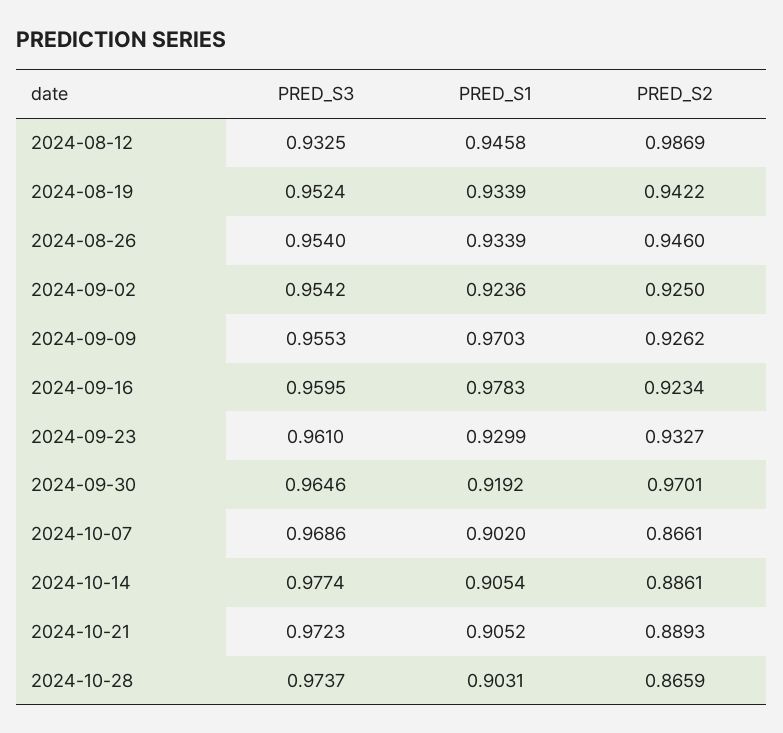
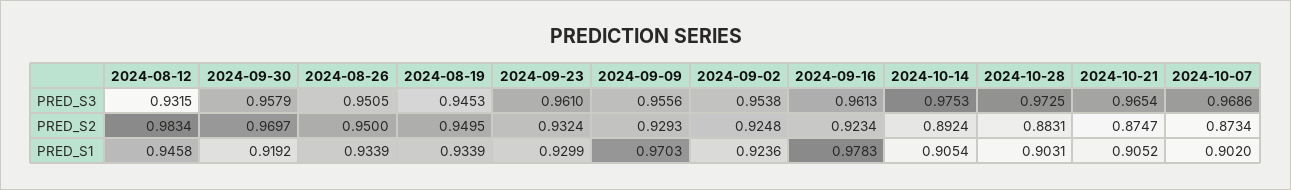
  {
    "PRED_S3": {
-     "2024-08-12": 0.9325,
+     "2024-08-12": 0.9315,
-     "2024-08-19": 0.9524,
+     "2024-08-19": 0.9453,
-     "2024-08-26": 0.954,
+     "2024-08-26": 0.9505,
-     "2024-09-02": 0.9542,
+     "2024-09-02": 0.9538,
-     "2024-09-09": 0.9553,
+     "2024-09-09": 0.9556,
-     "2024-09-16": 0.9595,
+     "2024-09-16": 0.9613,
      "2024-09-23": 0.961,
-     "2024-09-30": 0.9646,
+     "2024-09-30": 0.9579,
      "2024-10-07": 0.9686,
-     "2024-10-14": 0.9774,
+     "2024-10-14": 0.9753,
-     "2024-10-21": 0.9723,
+     "2024-10-21": 0.9654,
-     "2024-10-28": 0.9737
+     "2024-10-28": 0.9725
    },
    "PRED_S1": {
      "2024-08-12": 0.9458,
      "2024-08-19": 0.9339,
      "2024-08-26": 0.9339,
      "2024-09-02": 0.9236,
      "2024-09-09": 0.9703,
      "2024-09-16": 0.9783,
      "2024-09-23": 0.9299,
      "2024-09-30": 0.9192,
      "2024-10-07": 0.902,
      "2024-10-14": 0.9054,
      "2024-10-21": 0.9052,
      "2024-10-28": 0.9031
    },
    "PRED_S2": {
-     "2024-08-12": 0.9869,
+     "2024-08-12": 0.9834,
-     "2024-08-19": 0.9422,
+     "2024-08-19": 0.9495,
-     "2024-08-26": 0.946,
+     "2024-08-26": 0.95,
-     "2024-09-02": 0.925,
+     "2024-09-02": 0.9248,
-     "2024-09-09": 0.9262,
+     "2024-09-09": 0.9293,
      "2024-09-16": 0.9234,
-     "2024-09-23": 0.9327,
+     "2024-09-23": 0.9324,
-     "2024-09-30": 0.9701,
+     "2024-09-30": 0.9697,
-     "2024-10-07": 0.8661,
+     "2024-10-07": 0.8734,
-     "2024-10-14": 0.8861,
+     "2024-10-14": 0.8924,
-     "2024-10-21": 0.8893,
+     "2024-10-21": 0.8747,
-     "2024-10-28": 0.8659
+     "2024-10-28": 0.8831
    }
  }

